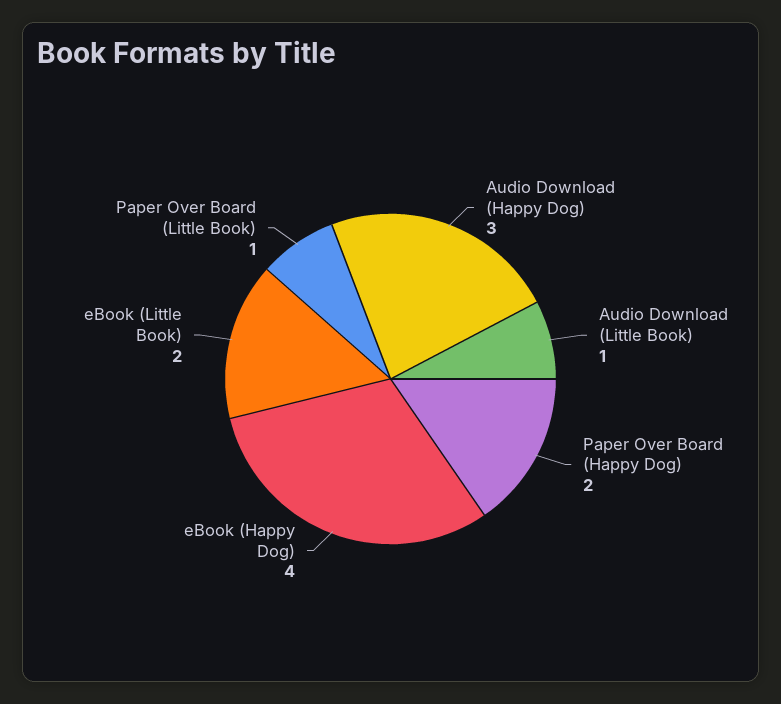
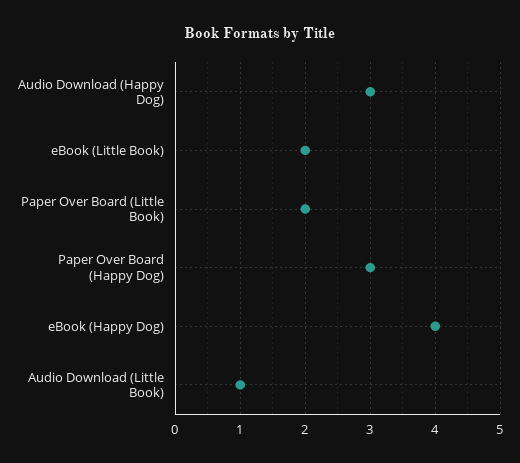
  {
    "Audio Download (Happy Dog)": 3,
    "Audio Download (Little Book)": 1,
-   "Paper Over Board (Happy Dog)": 2,
+   "Paper Over Board (Happy Dog)": 3,
    "eBook (Happy Dog)": 4,
    "eBook (Little Book)": 2,
-   "Paper Over Board (Little Book)": 1
+   "Paper Over Board (Little Book)": 2
  }

